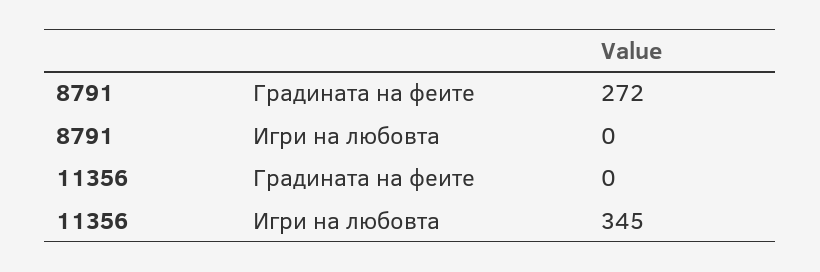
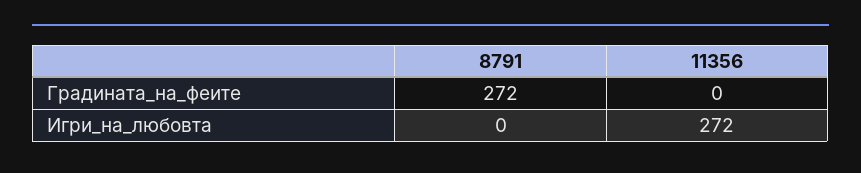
  {
    "8791": {
      "Градината на феите": 272,
      "Игри на любовта": 0
    },
    "11356": {
      "Градината на феите": 0,
-     "Игри на любовта": 345
+     "Игри на любовта": 272
    }
  }

